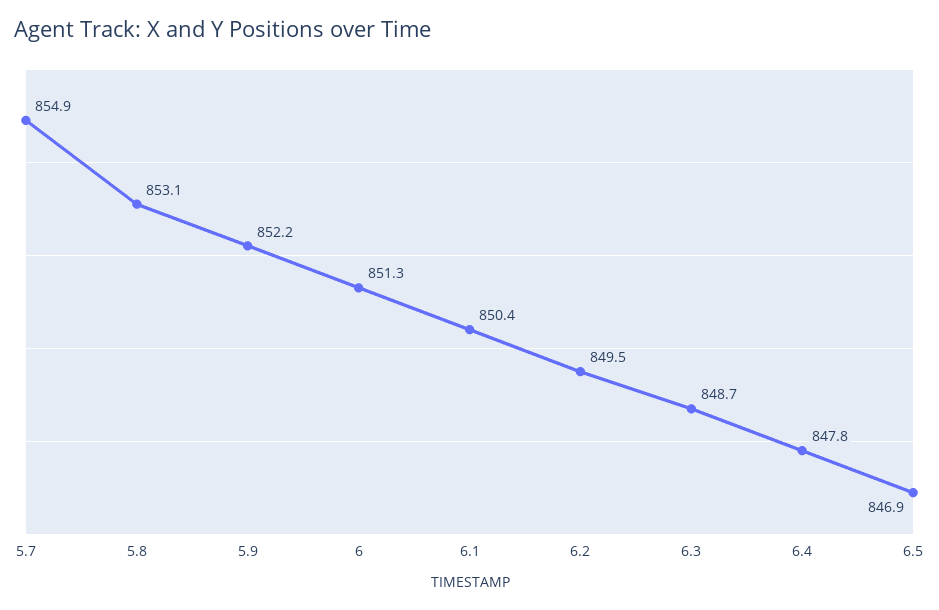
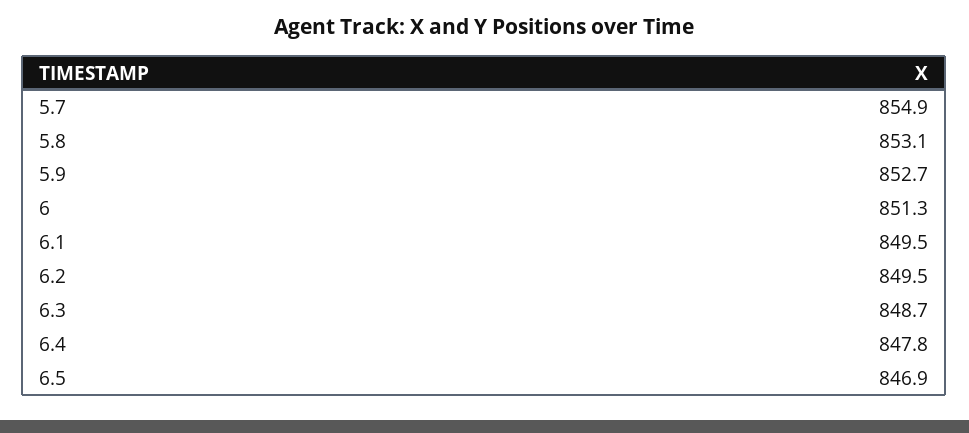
  {
    "5.7": 854.9,
    "5.8": 853.1,
-   "5.9": 852.2,
+   "5.9": 852.7,
    "6": 851.3,
-   "6.1": 850.4,
+   "6.1": 849.5,
    "6.2": 849.5,
    "6.3": 848.7,
    "6.4": 847.8,
    "6.5": 846.9
  }

